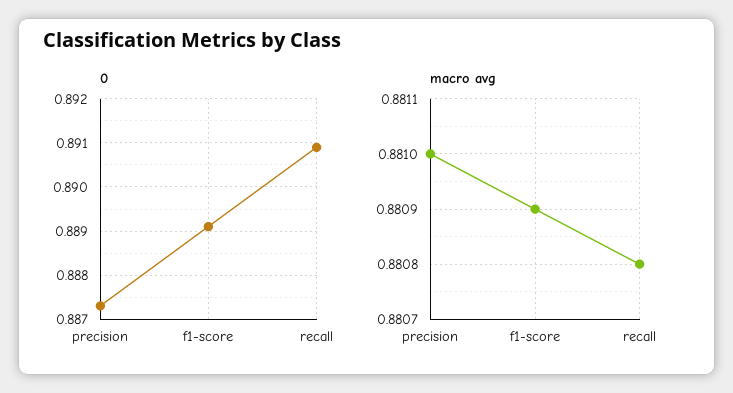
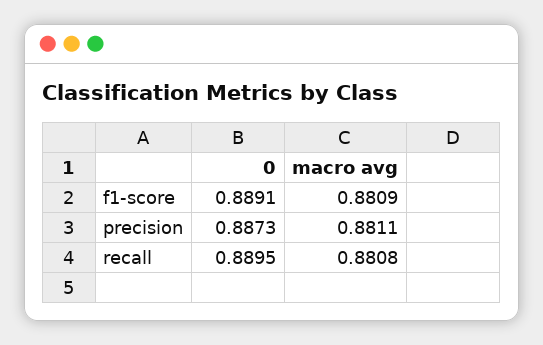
  {
    "0": {
      "precision": 0.8873,
      "f1-score": 0.8891,
-     "recall": 0.891
+     "recall": 0.8895
    },
    "macro avg": {
-     "precision": 0.881,
+     "precision": 0.8811,
      "f1-score": 0.8809,
      "recall": 0.8808
    }
  }

